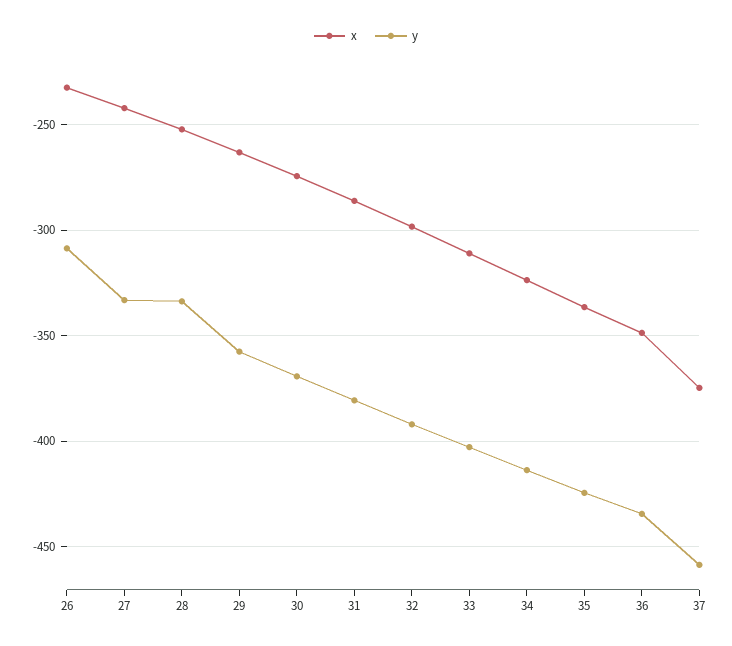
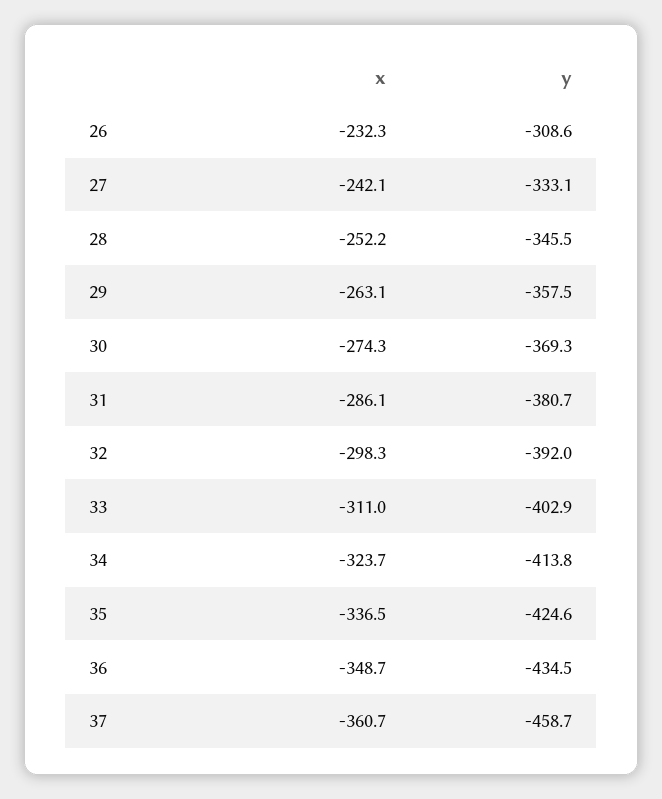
  {
    "x": {
      "26": -232.3,
      "27": -242.1,
      "28": -252.2,
      "29": -263.1,
      "30": -274.3,
      "31": -286.1,
      "32": -298.3,
      "33": -311,
      "34": -323.7,
      "35": -336.5,
      "36": -348.7,
-     "37": -375
+     "37": -360.7
    },
    "y": {
      "26": -308.6,
      "27": -333.1,
-     "28": -335,
+     "28": -345.5,
      "29": -357.5,
      "30": -369.3,
      "31": -380.7,
      "32": -392,
      "33": -402.9,
      "34": -413.8,
      "35": -424.6,
      "36": -434.5,
      "37": -458.7
    }
  }

